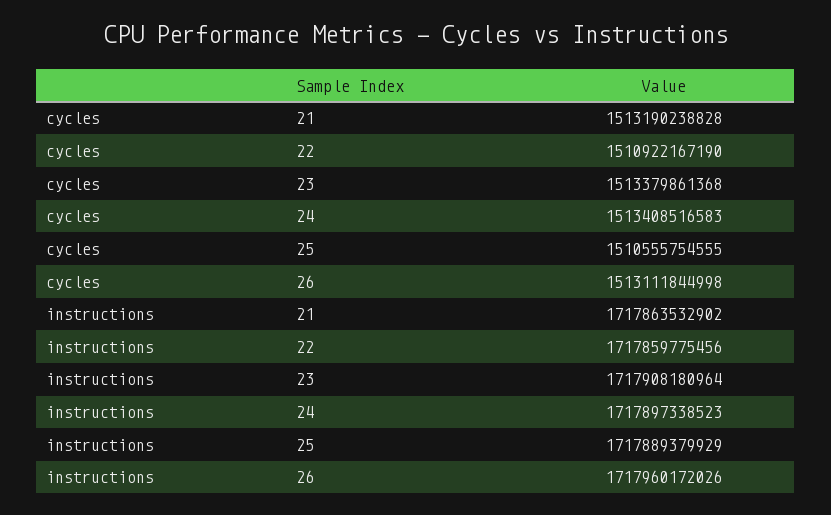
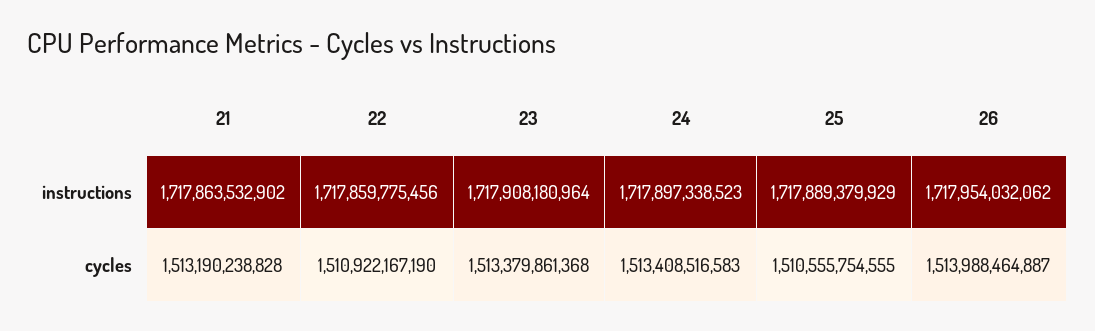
  {
    "cycles": {
      "21": 1513190238828,
      "22": 1510922167190,
      "23": 1513379861368,
      "24": 1513408516583,
      "25": 1510555754555,
-     "26": 1513111844998
+     "26": 1513988464887
    },
    "instructions": {
      "21": 1717863532902,
      "22": 1717859775456,
      "23": 1717908180964,
      "24": 1717897338523,
      "25": 1717889379929,
-     "26": 1717960172026
+     "26": 1717954032062
    }
  }

